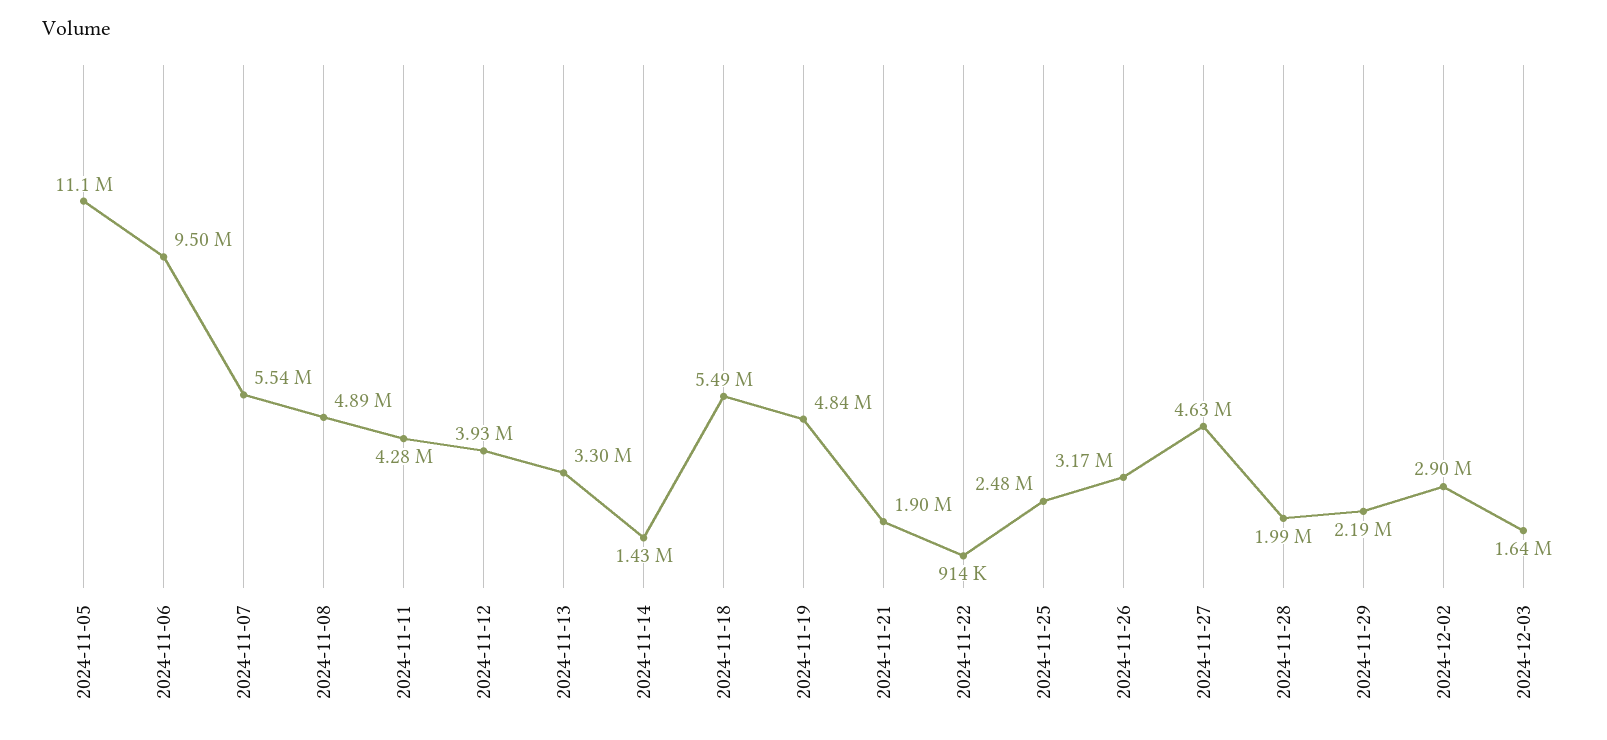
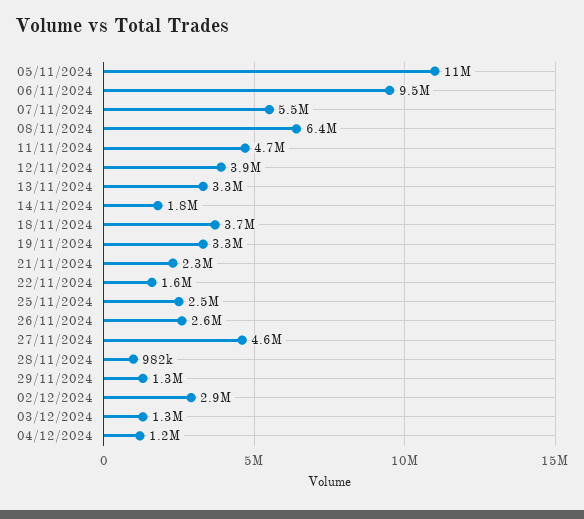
  {
    "2024-11-05": 11100000,
    "2024-11-06": 9500000,
    "2024-11-07": 5540000,
-   "2024-11-08": 4890000,
+   "2024-11-08": 6400000,
-   "2024-11-11": 4280000,
+   "2024-11-11": 4700000,
    "2024-11-12": 3930000,
    "2024-11-13": 3300000,
-   "2024-11-14": 1430000,
+   "2024-11-14": 1800000,
-   "2024-11-18": 5490000,
+   "2024-11-18": 3700000,
-   "2024-11-19": 4840000,
+   "2024-11-19": 3300000,
-   "2024-11-21": 1900000,
+   "2024-11-21": 2300000,
-   "2024-11-22": 914000,
+   "2024-11-22": 1600000,
    "2024-11-25": 2480000,
-   "2024-11-26": 3170000,
+   "2024-11-26": 2600000,
    "2024-11-27": 4630000,
-   "2024-11-28": 1990000,
+   "2024-11-28": 982000,
-   "2024-11-29": 2190000,
+   "2024-11-29": 1300000,
    "2024-12-02": 2900000,
-   "2024-12-03": 1640000
+   "2024-12-03": 1300000,
+   "04/12/2024": 1200000
  }

